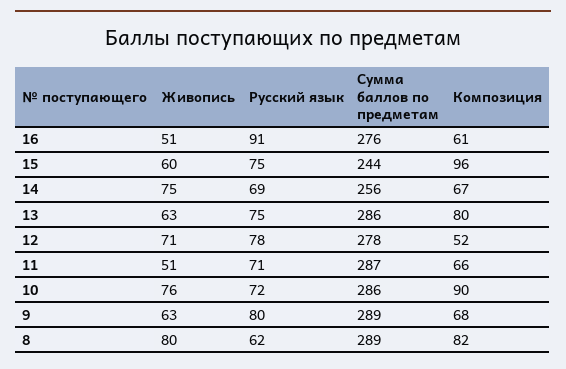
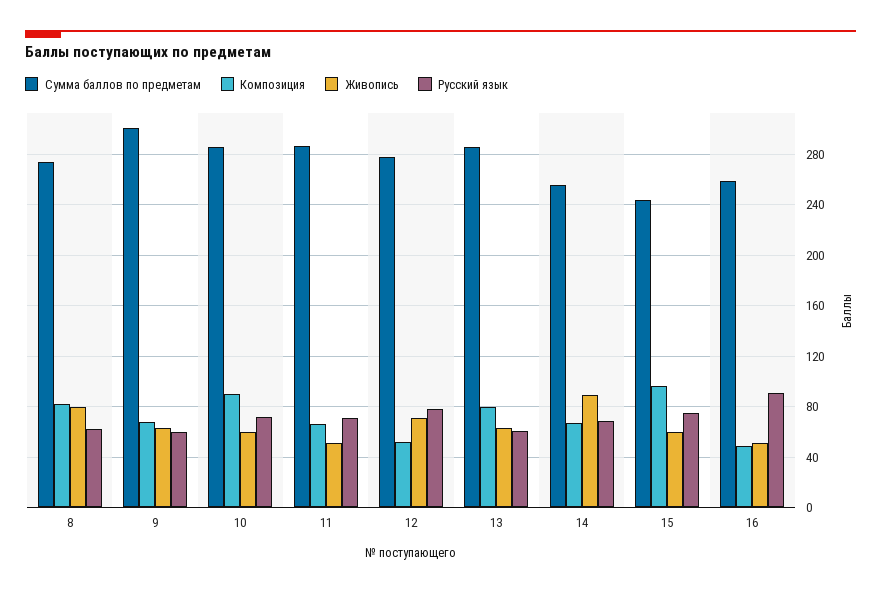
  {
    "Живопись": {
      "16": 51,
      "15": 60,
-     "14": 75,
+     "14": 90,
      "13": 63,
      "12": 71,
      "11": 51,
-     "10": 76,
+     "10": 60,
      "9": 63,
      "8": 80
    },
    "Русский язык": {
      "16": 91,
      "15": 75,
      "14": 69,
-     "13": 75,
+     "13": 60,
      "12": 78,
      "11": 71,
      "10": 72,
-     "9": 80,
+     "9": 60,
      "8": 62
    },
    "Сумма баллов по предметам": {
-     "16": 276,
+     "16": 260,
      "15": 244,
      "14": 256,
      "13": 286,
      "12": 278,
      "11": 287,
      "10": 286,
-     "9": 289,
+     "9": 300,
-     "8": 289
+     "8": 275
    },
    "Композиция": {
-     "16": 61,
+     "16": 50,
      "15": 96,
      "14": 67,
      "13": 80,
      "12": 52,
      "11": 66,
      "10": 90,
      "9": 68,
      "8": 82
    }
  }

